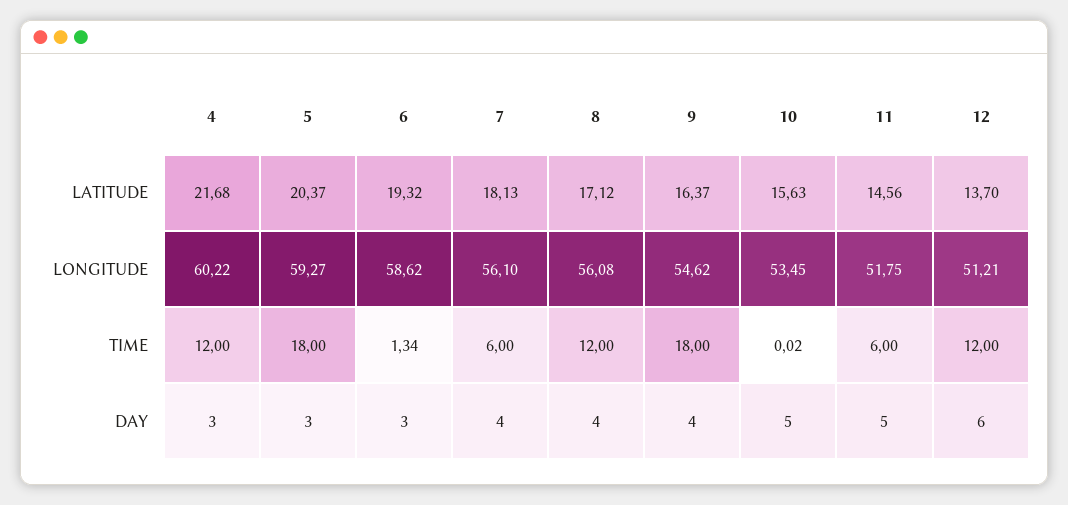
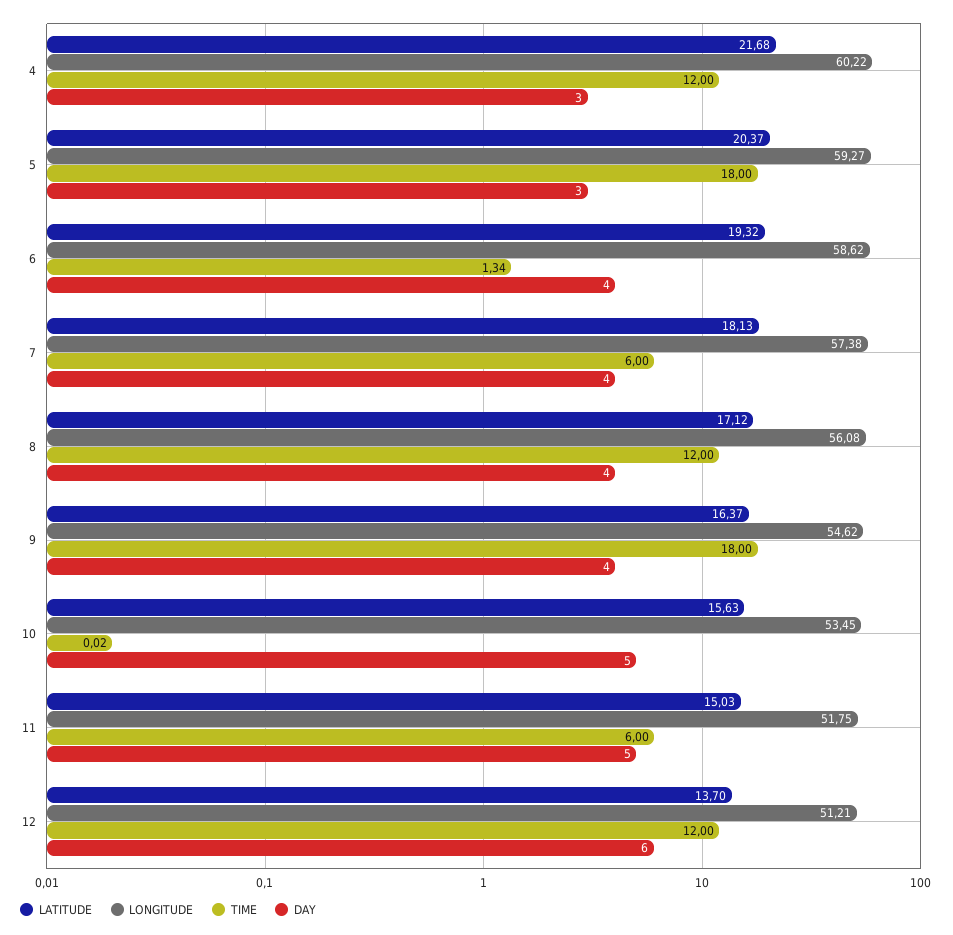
  {
    "LATITUDE": {
      "4": 21.68,
      "5": 20.37,
      "6": 19.32,
      "7": 18.13,
      "8": 17.12,
      "9": 16.37,
      "10": 15.63,
-     "11": 14.56,
+     "11": 15.03,
      "12": 13.7
    },
    "LONGITUDE": {
      "4": 60.22,
      "5": 59.27,
      "6": 58.62,
-     "7": 56.1,
+     "7": 57.38,
      "8": 56.08,
      "9": 54.62,
      "10": 53.45,
      "11": 51.75,
      "12": 51.21
    },
    "TIME": {
      "4": 12,
      "5": 18,
      "6": 1.34,
      "7": 6,
      "8": 12,
      "9": 18,
      "10": 0.02,
      "11": 6,
      "12": 12
    },
    "DAY": {
      "4": 3,
      "5": 3,
-     "6": 3,
+     "6": 4,
      "7": 4,
      "8": 4,
      "9": 4,
      "10": 5,
      "11": 5,
      "12": 6
    }
  }

